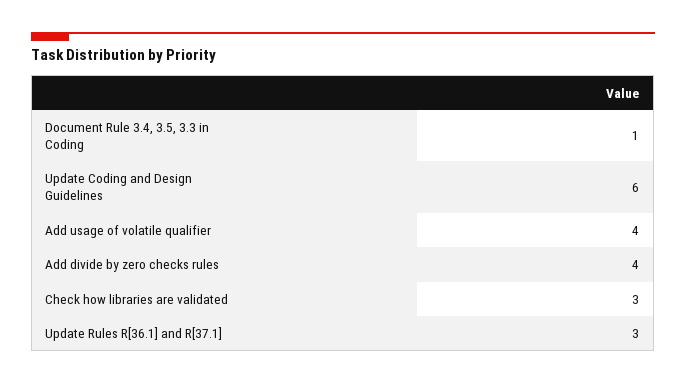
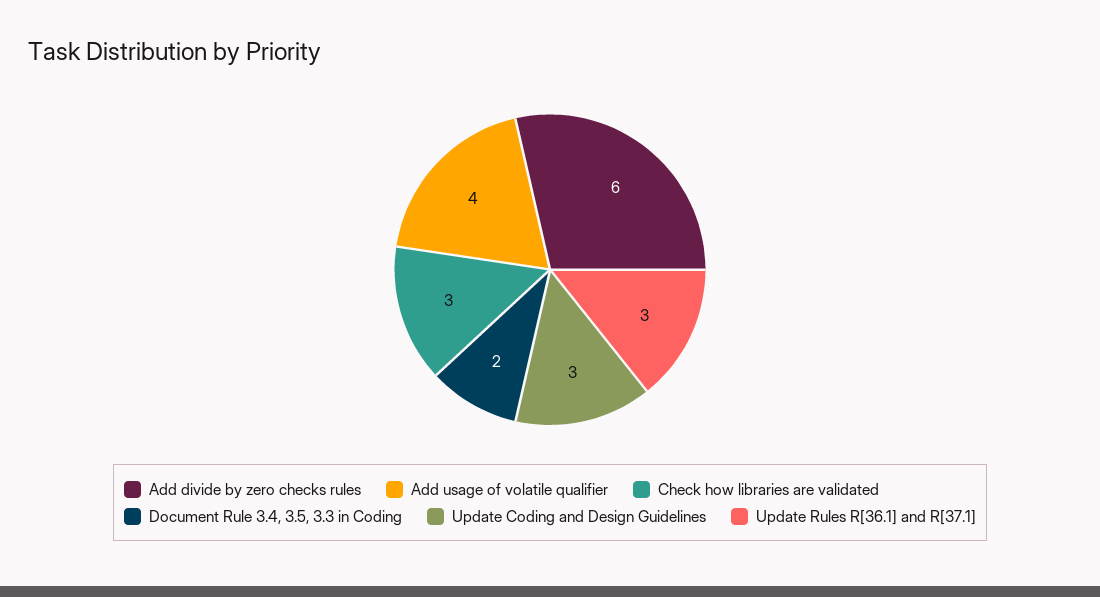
  {
-   "Document Rule 3.4, 3.5, 3.3 in Coding": 1,
+   "Document Rule 3.4, 3.5, 3.3 in Coding": 2,
-   "Update Coding and Design Guidelines": 6,
+   "Update Coding and Design Guidelines": 3,
    "Add usage of volatile qualifier": 4,
-   "Add divide by zero checks rules": 4,
+   "Add divide by zero checks rules": 6,
    "Check how libraries are validated": 3,
    "Update Rules R[36.1] and R[37.1]": 3
  }

